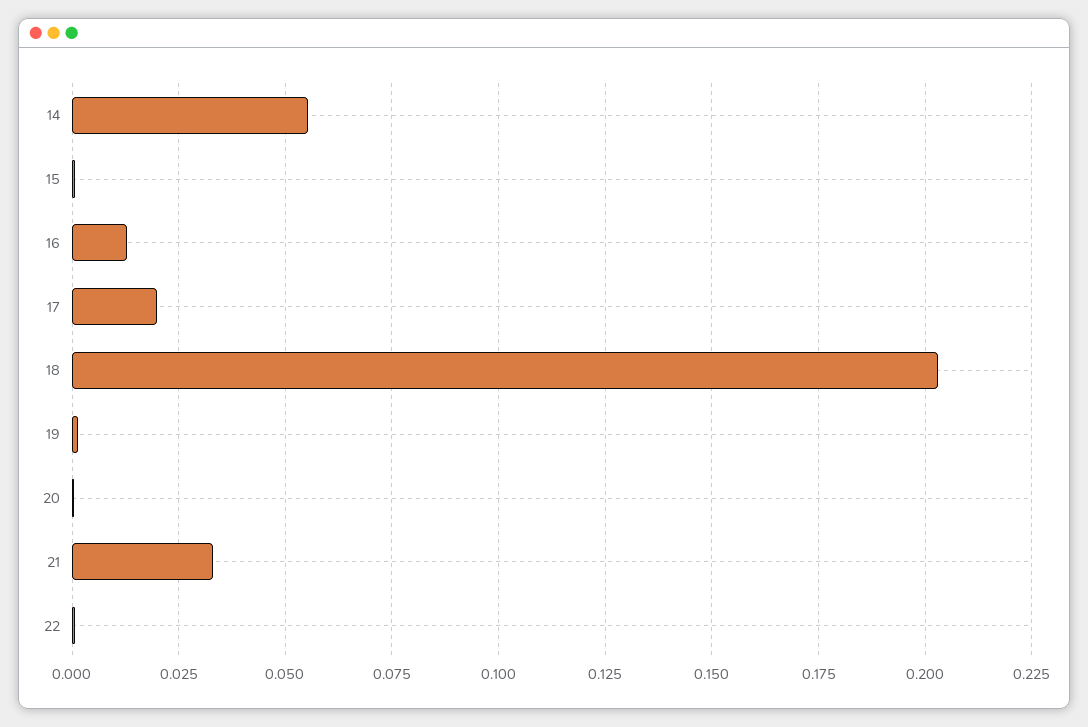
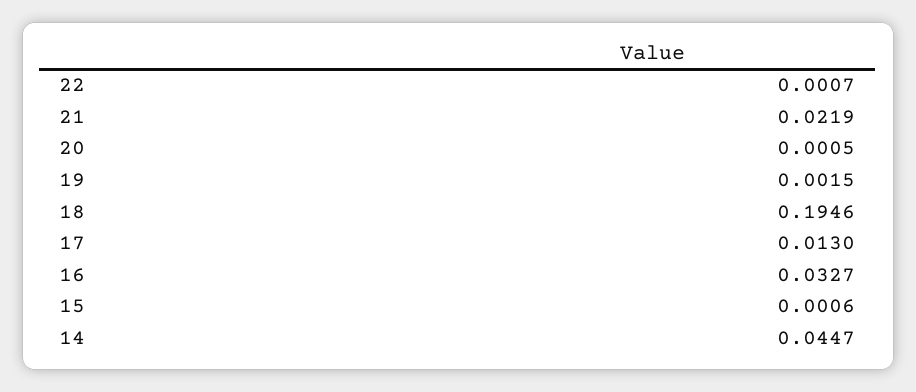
  {
-   "14": 0.055,
+   "14": 0.0447,
    "15": 0.0006,
-   "16": 0.0125,
+   "16": 0.0327,
-   "17": 0.02,
+   "17": 0.013,
-   "18": 0.2025,
+   "18": 0.1946,
    "19": 0.0015,
    "20": 0.0005,
-   "21": 0.0325,
+   "21": 0.0219,
    "22": 0.0007
  }

